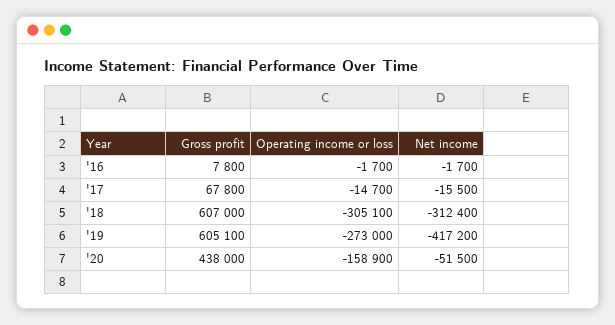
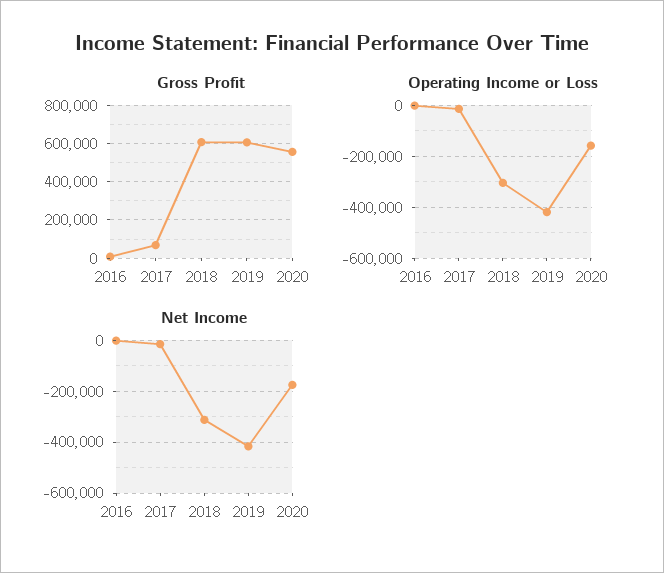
  {
    "Gross profit": {
      "'16": 7800,
      "'17": 67800,
      "'18": 607000,
      "'19": 605100,
-     "'20": 438000
+     "'20": 550000
    },
    "Operating income or loss": {
      "'16": -1700,
      "'17": -14700,
      "'18": -305100,
-     "'19": -273000,
+     "'19": -425000,
      "'20": -158900
    },
    "Net income": {
      "'16": -1700,
      "'17": -15500,
      "'18": -312400,
      "'19": -417200,
-     "'20": -51500
+     "'20": -175000
    }
  }

